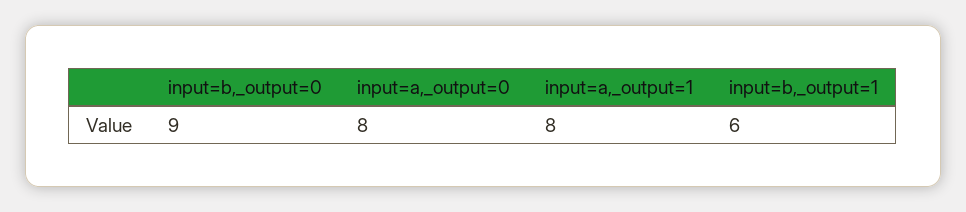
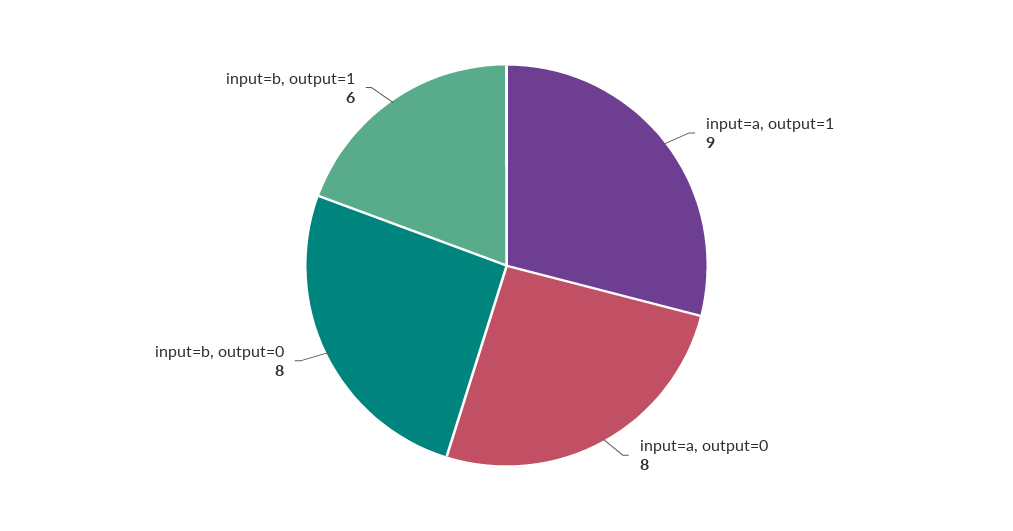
  {
-   "input=b,_output=0": 9,
+   "input=b,_output=0": 8,
    "input=a,_output=0": 8,
-   "input=a,_output=1": 8,
+   "input=a,_output=1": 9,
    "input=b,_output=1": 6
  }

